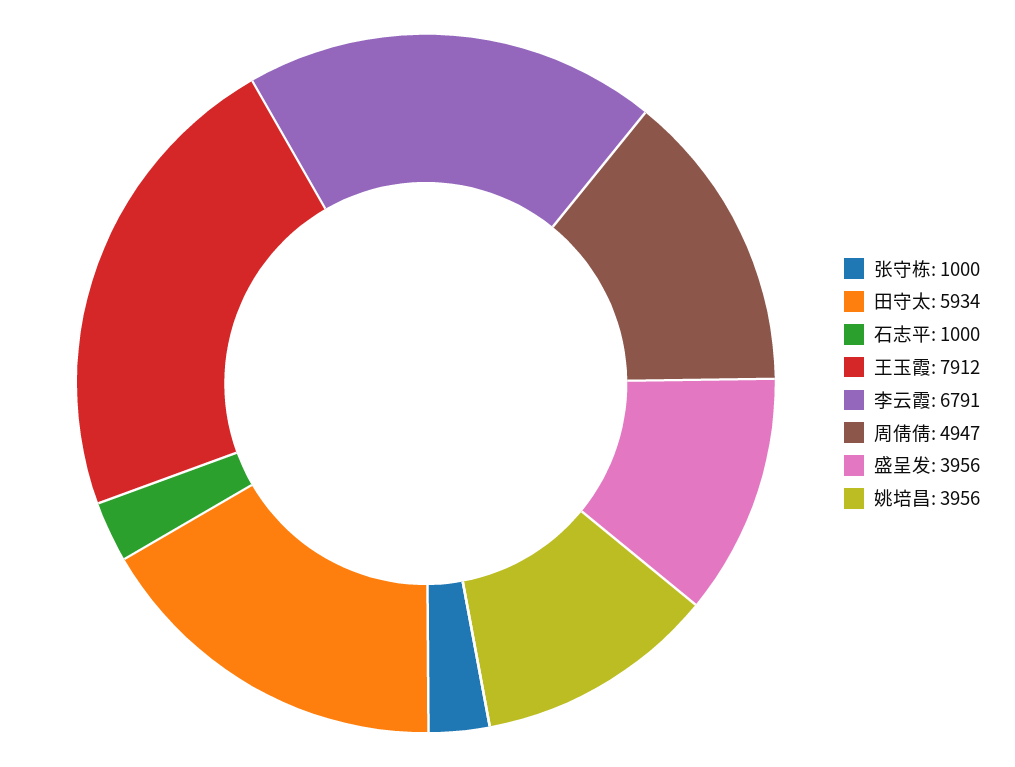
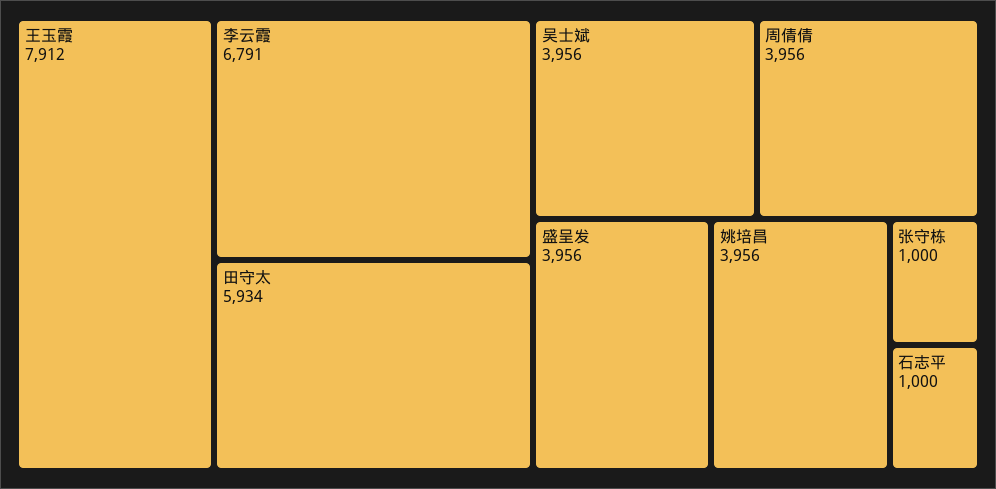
  {
    "张守栋": 1000,
    "田守太": 5934,
    "石志平": 1000,
    "王玉霞": 7912,
    "李云霞": 6791,
-   "周倩倩": 4947,
+   "周倩倩": 3956,
    "盛呈发": 3956,
-   "姚培昌": 3956
+   "姚培昌": 3956,
+   "吴士斌": 3956
  }

